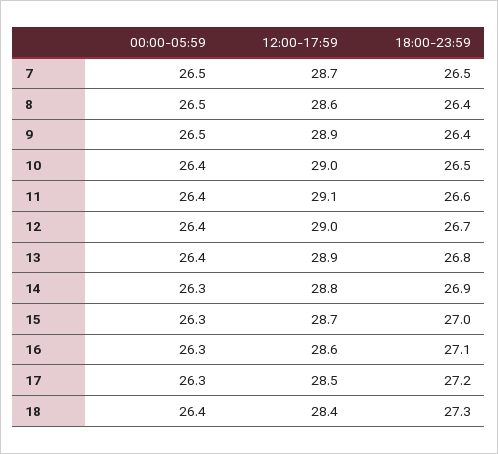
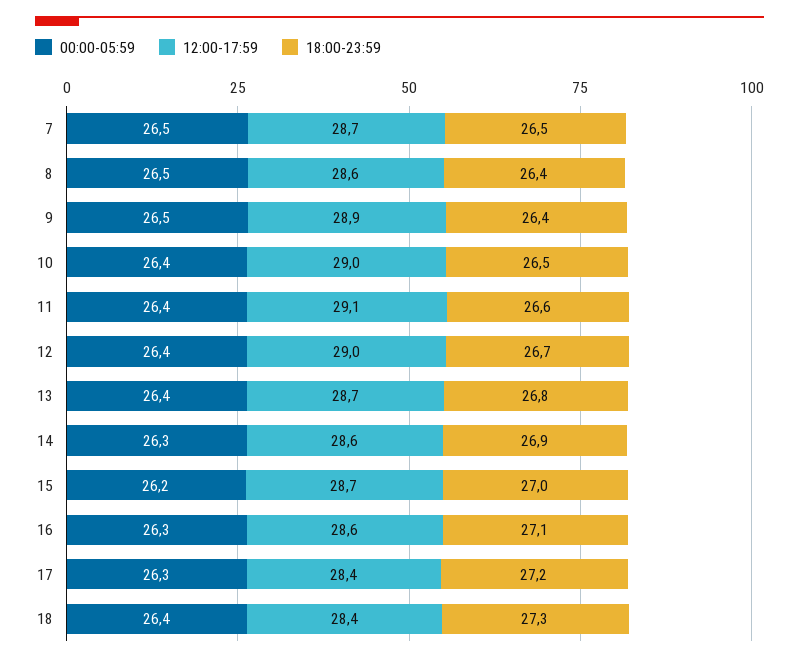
  {
    "00:00-05:59": {
      "7": 26.5,
      "8": 26.5,
      "9": 26.5,
      "10": 26.4,
      "11": 26.4,
      "12": 26.4,
      "13": 26.4,
      "14": 26.3,
-     "15": 26.3,
+     "15": 26.2,
      "16": 26.3,
      "17": 26.3,
      "18": 26.4
    },
    "12:00-17:59": {
      "7": 28.7,
      "8": 28.6,
      "9": 28.9,
      "10": 29,
      "11": 29.1,
      "12": 29,
-     "13": 28.9,
+     "13": 28.7,
-     "14": 28.8,
+     "14": 28.6,
      "15": 28.7,
      "16": 28.6,
-     "17": 28.5,
+     "17": 28.4,
      "18": 28.4
    },
    "18:00-23:59": {
      "7": 26.5,
      "8": 26.4,
      "9": 26.4,
      "10": 26.5,
      "11": 26.6,
      "12": 26.7,
      "13": 26.8,
      "14": 26.9,
      "15": 27,
      "16": 27.1,
      "17": 27.2,
      "18": 27.3
    }
  }

